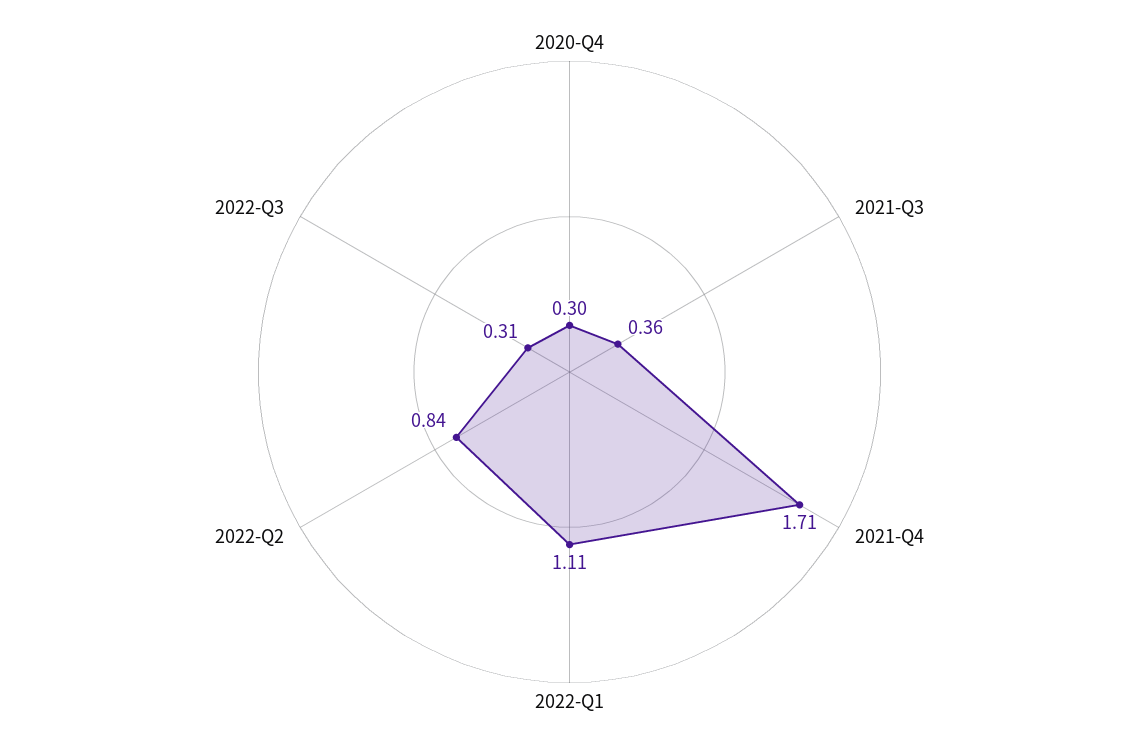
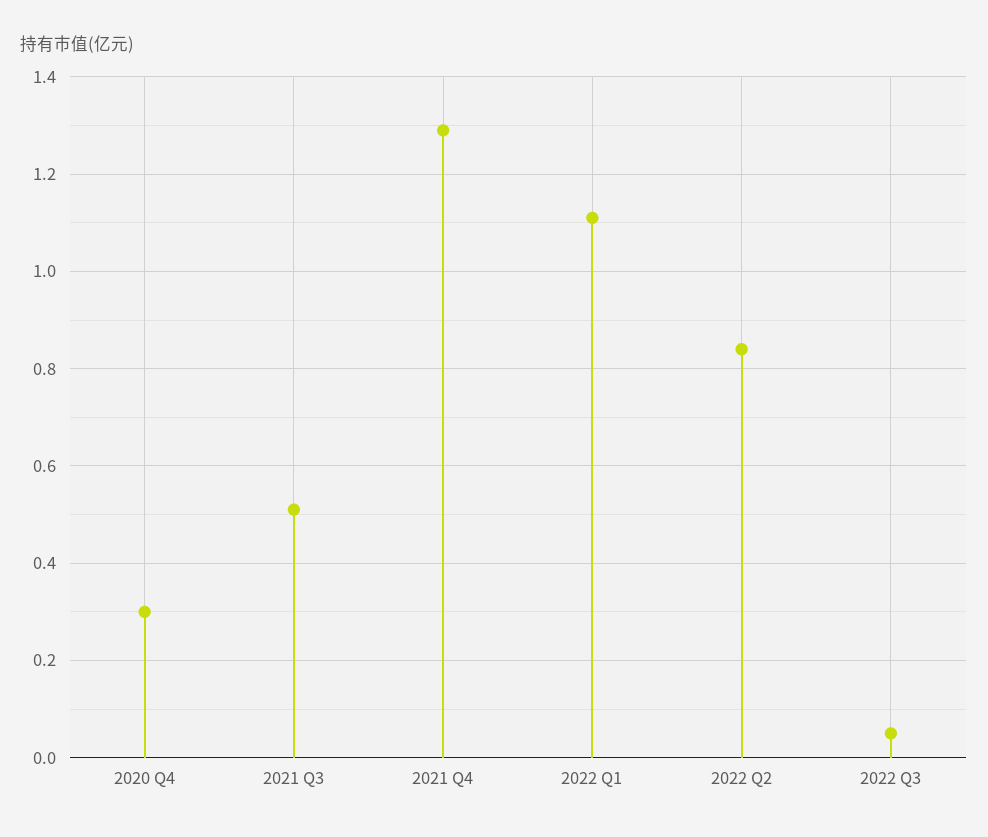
  {
    "2020-Q4": 0.3,
-   "2021-Q3": 0.36,
+   "2021-Q3": 0.5,
-   "2021-Q4": 1.71,
+   "2021-Q4": 1.3,
    "2022-Q1": 1.11,
    "2022-Q2": 0.84,
-   "2022-Q3": 0.31
+   "2022-Q3": 0.05
  }

